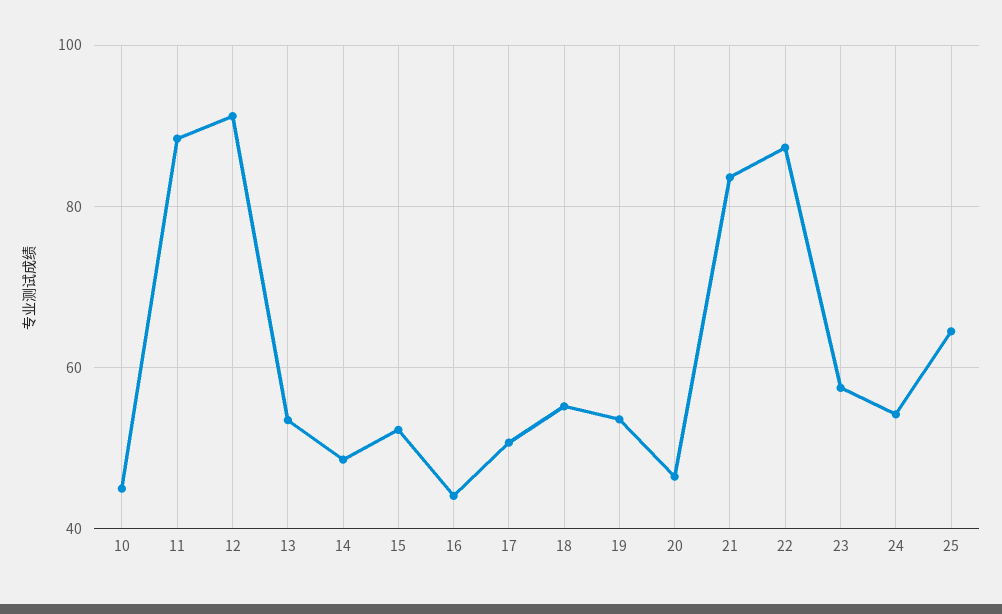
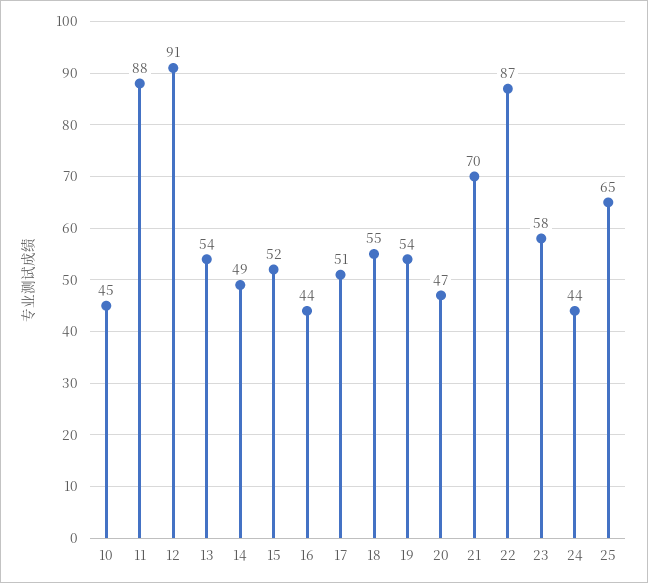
  {
    "10": 45,
    "11": 88,
    "12": 91,
    "13": 54,
    "14": 49,
    "15": 52,
    "16": 44,
    "17": 51,
    "18": 55,
    "19": 54,
    "20": 47,
-   "21": 84,
+   "21": 70,
    "22": 87,
    "23": 58,
-   "24": 54,
+   "24": 44,
    "25": 65
  }

